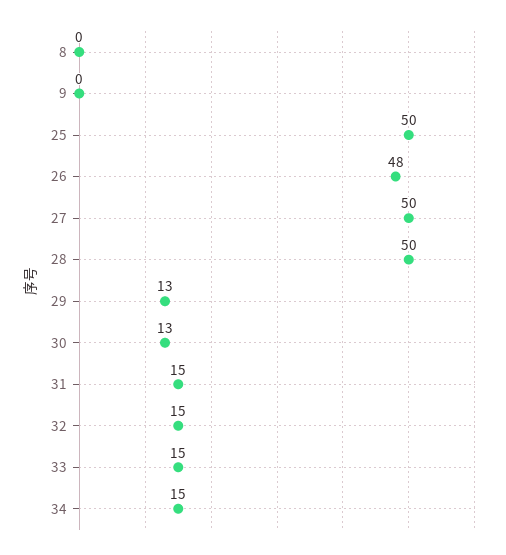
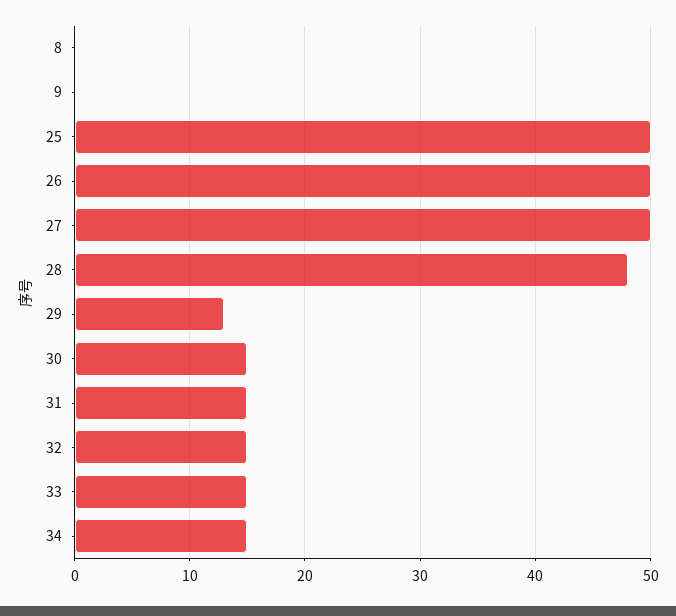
  {
    "8": 0,
    "9": 0,
    "25": 50,
-   "26": 48,
+   "26": 50,
    "27": 50,
-   "28": 50,
+   "28": 48,
    "29": 13,
-   "30": 13,
+   "30": 15,
    "31": 15,
    "32": 15,
    "33": 15,
    "34": 15
  }

